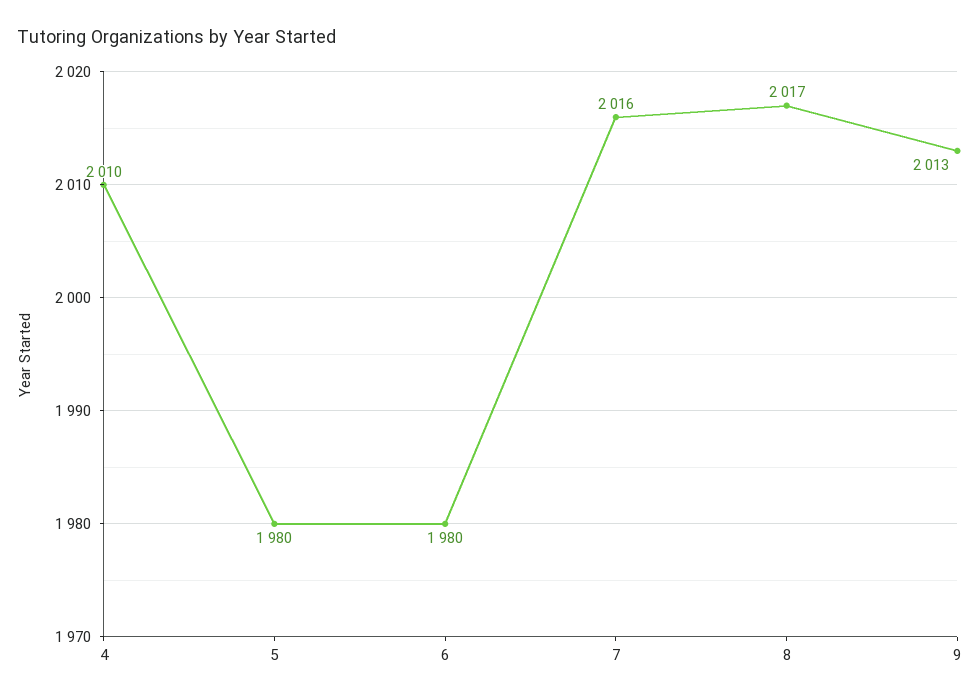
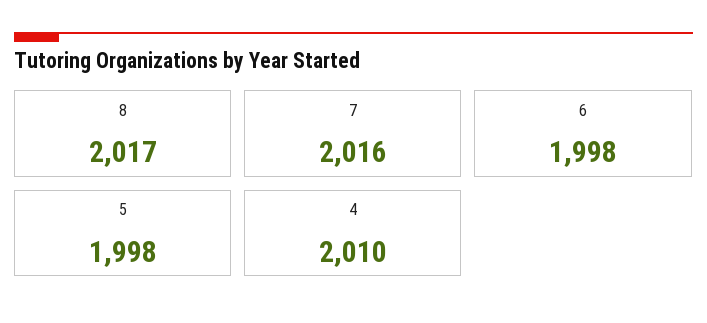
  {
    "4": 2010,
-   "5": 1980,
+   "5": 1998,
-   "6": 1980,
+   "6": 1998,
    "7": 2016,
-   "8": 2017,
+   "8": 2017
-   "9": 2013
  }

